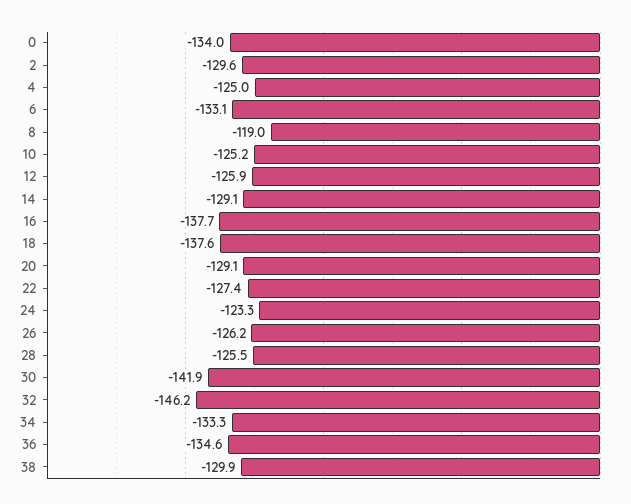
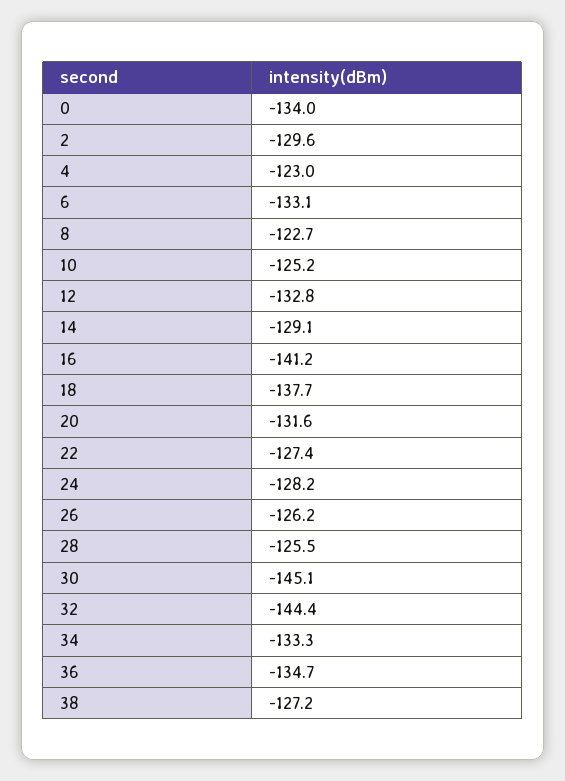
  {
    "0": -134,
    "2": -129.6,
-   "4": -125,
+   "4": -123,
    "6": -133.1,
-   "8": -119,
+   "8": -122.7,
    "10": -125.2,
-   "12": -125.9,
+   "12": -132.8,
    "14": -129.1,
-   "16": -137.7,
+   "16": -141.2,
-   "18": -137.6,
+   "18": -137.7,
-   "20": -129.1,
+   "20": -131.6,
    "22": -127.4,
-   "24": -123.3,
+   "24": -128.2,
    "26": -126.2,
    "28": -125.5,
-   "30": -141.9,
+   "30": -145.1,
-   "32": -146.2,
+   "32": -144.4,
    "34": -133.3,
-   "36": -134.6,
+   "36": -134.7,
-   "38": -129.9
+   "38": -127.2
  }

